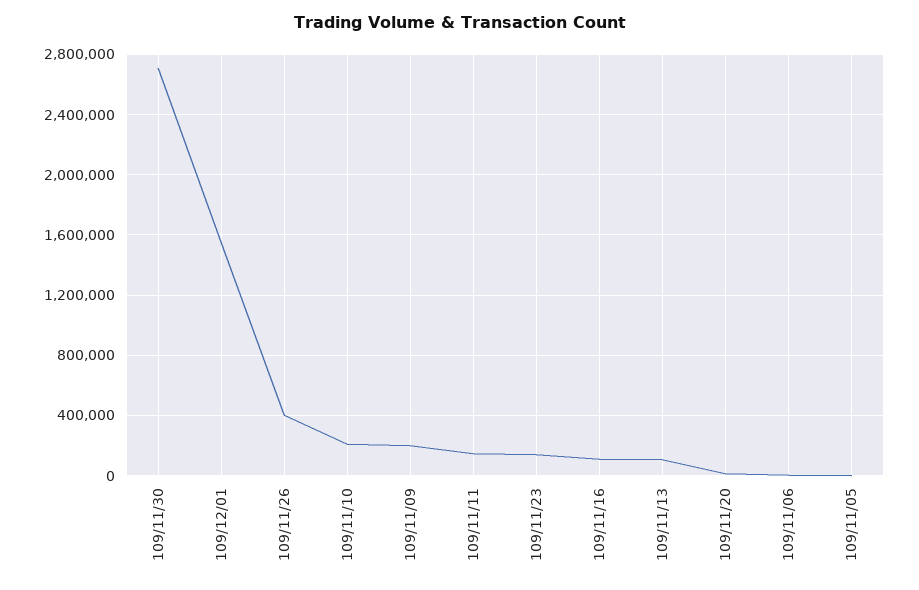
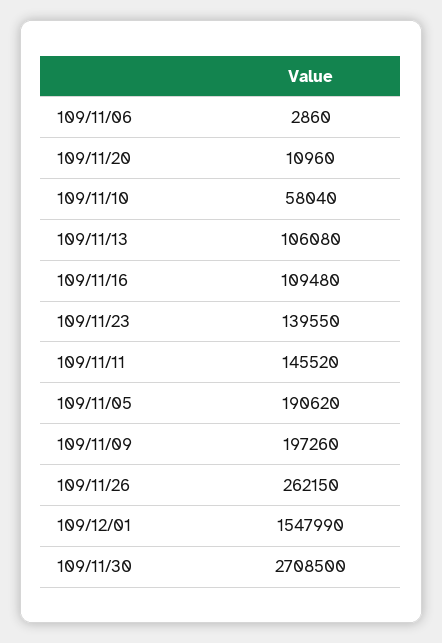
  {
    "109/11/30": 2708500,
    "109/12/01": 1547990,
-   "109/11/26": 400000,
+   "109/11/26": 262150,
-   "109/11/10": 200000,
+   "109/11/10": 58040,
    "109/11/09": 197260,
    "109/11/11": 145520,
    "109/11/23": 139550,
    "109/11/16": 109480,
    "109/11/13": 106080,
    "109/11/20": 10960,
    "109/11/06": 2860,
-   "109/11/05": 0
+   "109/11/05": 190620
  }

